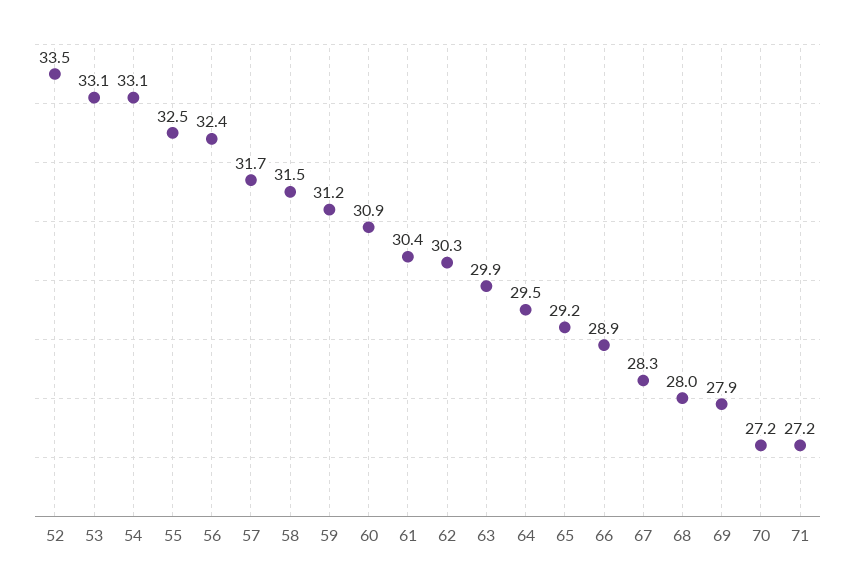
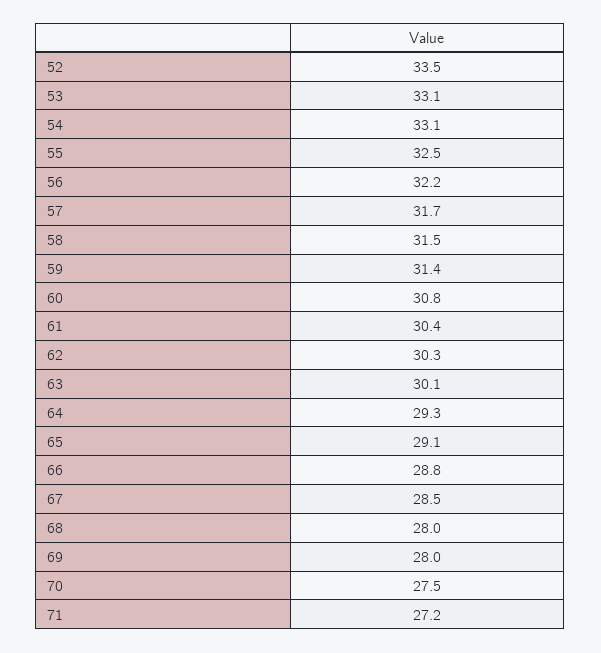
  {
    "52": 33.5,
    "53": 33.1,
    "54": 33.1,
    "55": 32.5,
-   "56": 32.4,
+   "56": 32.2,
    "57": 31.7,
    "58": 31.5,
-   "59": 31.2,
+   "59": 31.4,
-   "60": 30.9,
+   "60": 30.8,
    "61": 30.4,
    "62": 30.3,
-   "63": 29.9,
+   "63": 30.1,
-   "64": 29.5,
+   "64": 29.3,
-   "65": 29.2,
+   "65": 29.1,
-   "66": 28.9,
+   "66": 28.8,
-   "67": 28.3,
+   "67": 28.5,
    "68": 28,
-   "69": 27.9,
+   "69": 28,
-   "70": 27.2,
+   "70": 27.5,
    "71": 27.2
  }

